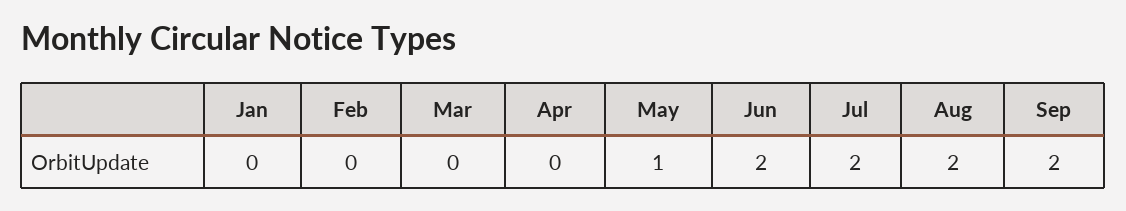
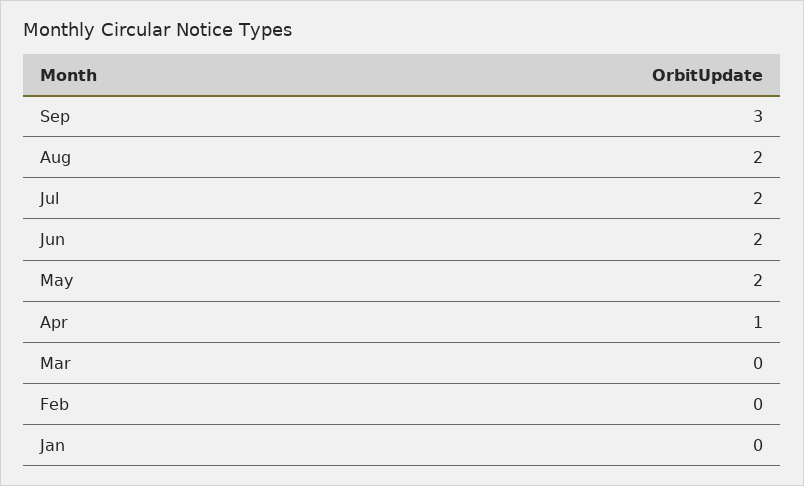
  {
    "Jan": 0,
    "Feb": 0,
    "Mar": 0,
-   "Apr": 0,
+   "Apr": 1,
-   "May": 1,
+   "May": 2,
    "Jun": 2,
    "Jul": 2,
    "Aug": 2,
-   "Sep": 2
+   "Sep": 3
  }

